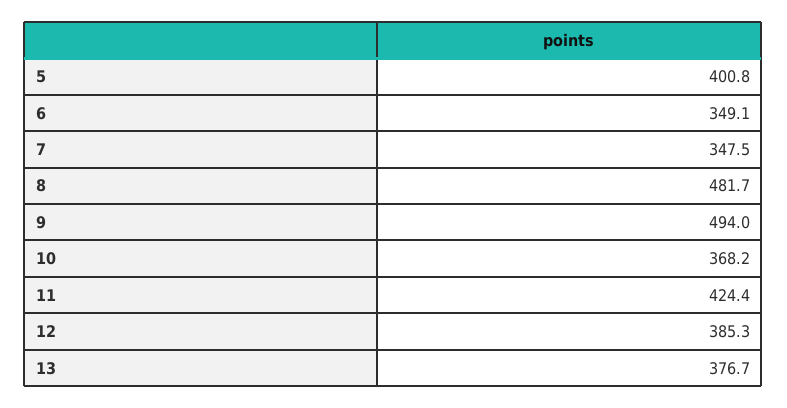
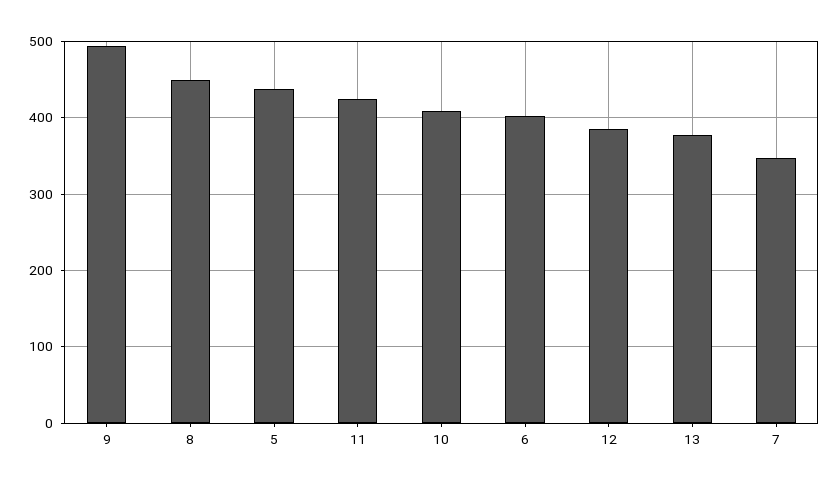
  {
-   "5": 400.8,
+   "5": 440,
-   "6": 349.1,
+   "6": 400,
    "7": 347.5,
-   "8": 481.7,
+   "8": 450,
    "9": 494,
-   "10": 368.2,
+   "10": 410,
    "11": 424.4,
    "12": 385.3,
    "13": 376.7
  }

